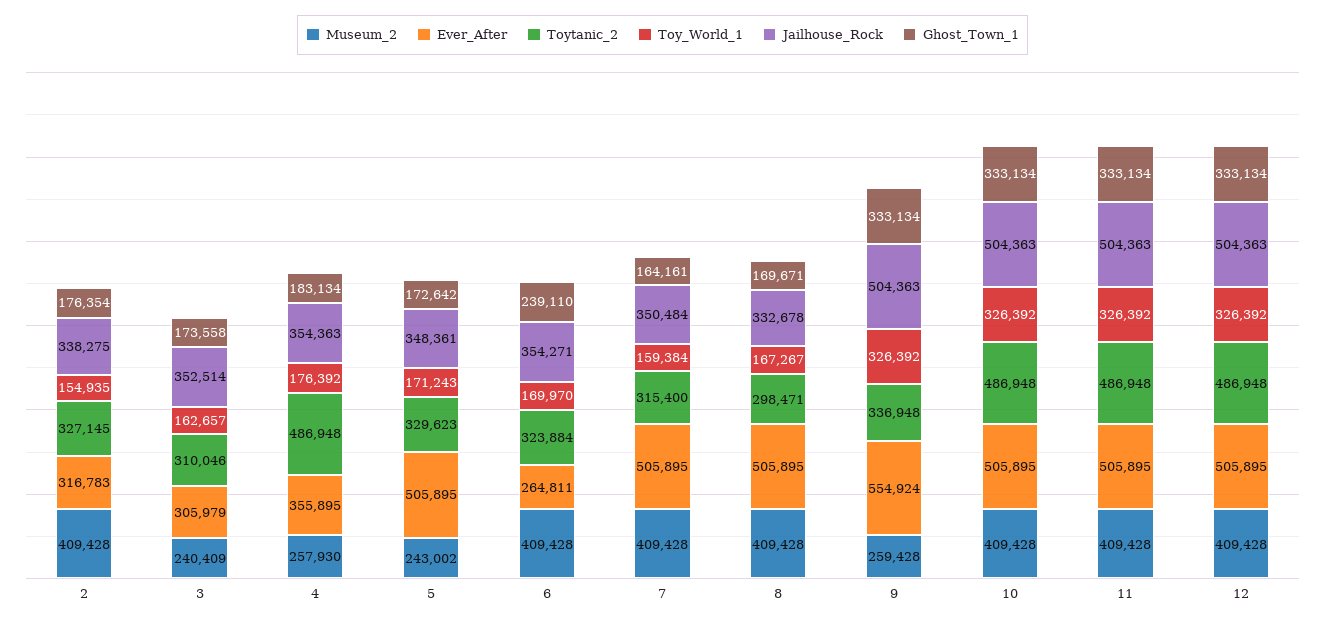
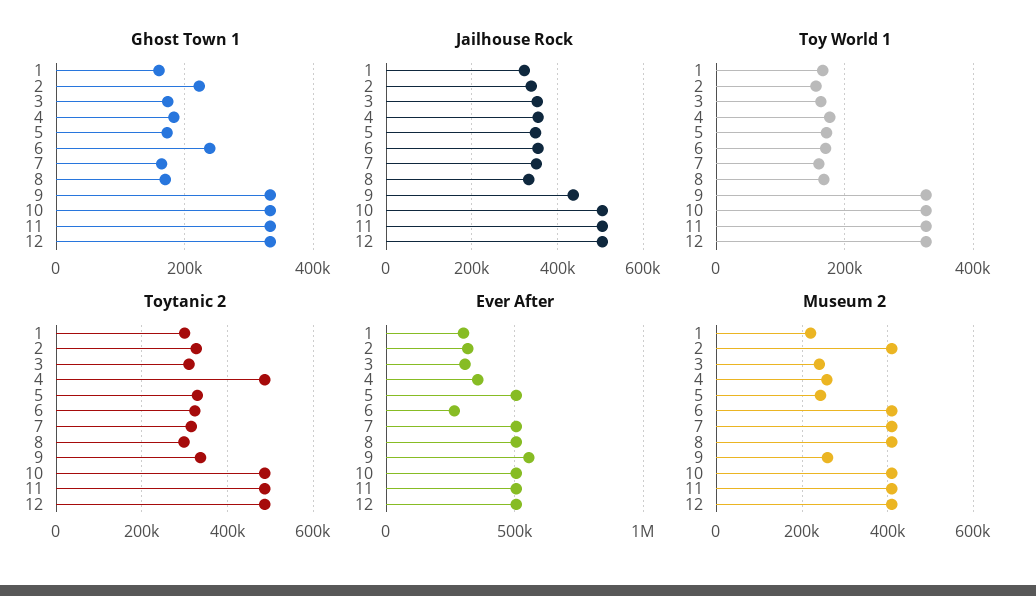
  {
    "Museum_2": {
      "2": 409428,
      "3": 240409,
      "4": 257930,
      "5": 243002,
      "6": 409428,
      "7": 409428,
      "8": 409428,
      "9": 259428,
      "10": 409428,
      "11": 409428,
-     "12": 409428
+     "12": 409428,
+     "1": 220000
    },
    "Ever_After": {
      "2": 316783,
      "3": 305979,
      "4": 355895,
      "5": 505895,
      "6": 264811,
      "7": 505895,
      "8": 505895,
      "9": 554924,
      "10": 505895,
      "11": 505895,
-     "12": 505895
+     "12": 505895,
+     "1": 300000
    },
    "Toytanic_2": {
      "2": 327145,
      "3": 310046,
      "4": 486948,
      "5": 329623,
      "6": 323884,
      "7": 315400,
      "8": 298471,
      "9": 336948,
      "10": 486948,
      "11": 486948,
-     "12": 486948
+     "12": 486948,
+     "1": 300000
    },
    "Toy_World_1": {
      "2": 154935,
      "3": 162657,
      "4": 176392,
      "5": 171243,
      "6": 169970,
      "7": 159384,
      "8": 167267,
      "9": 326392,
      "10": 326392,
      "11": 326392,
-     "12": 326392
+     "12": 326392,
+     "1": 160000
    },
    "Jailhouse_Rock": {
      "2": 338275,
      "3": 352514,
      "4": 354363,
      "5": 348361,
      "6": 354271,
      "7": 350484,
      "8": 332678,
-     "9": 504363,
+     "9": 440000,
      "10": 504363,
      "11": 504363,
-     "12": 504363
+     "12": 504363,
+     "1": 320000
    },
    "Ghost_Town_1": {
-     "2": 176354,
+     "2": 220000,
      "3": 173558,
      "4": 183134,
      "5": 172642,
      "6": 239110,
      "7": 164161,
      "8": 169671,
      "9": 333134,
      "10": 333134,
      "11": 333134,
-     "12": 333134
+     "12": 333134,
+     "1": 160000
    }
  }

